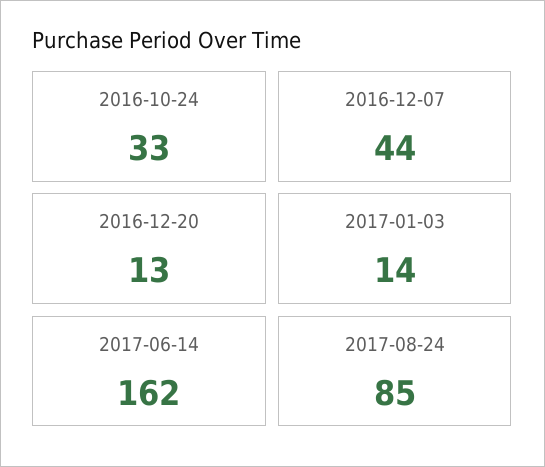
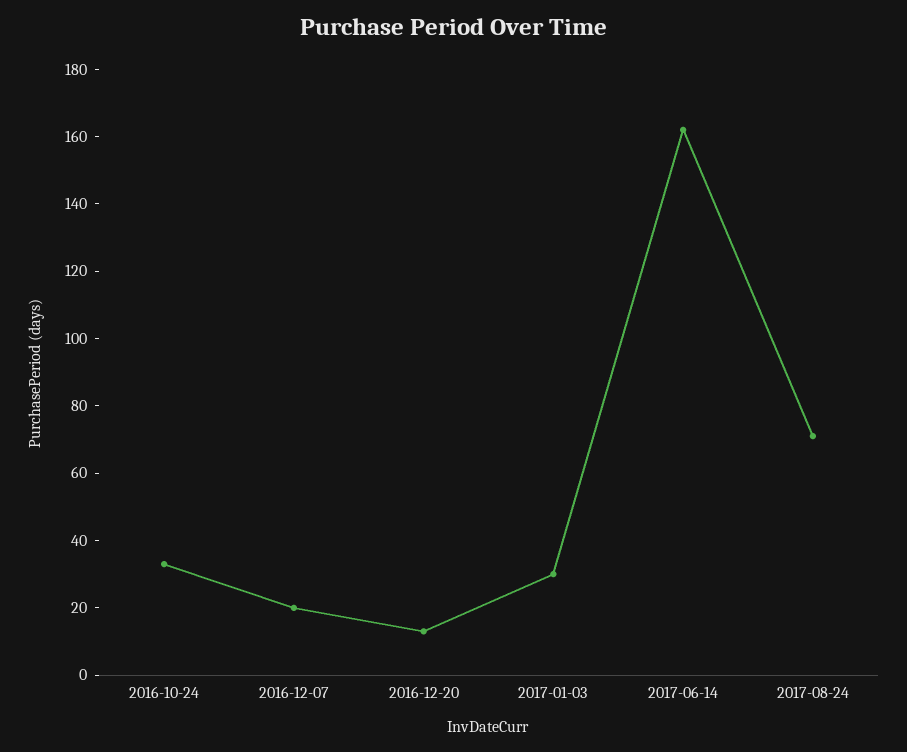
  {
    "2016-10-24": 33,
-   "2016-12-07": 44,
+   "2016-12-07": 20,
    "2016-12-20": 13,
-   "2017-01-03": 14,
+   "2017-01-03": 30,
    "2017-06-14": 162,
-   "2017-08-24": 85
+   "2017-08-24": 70
  }

